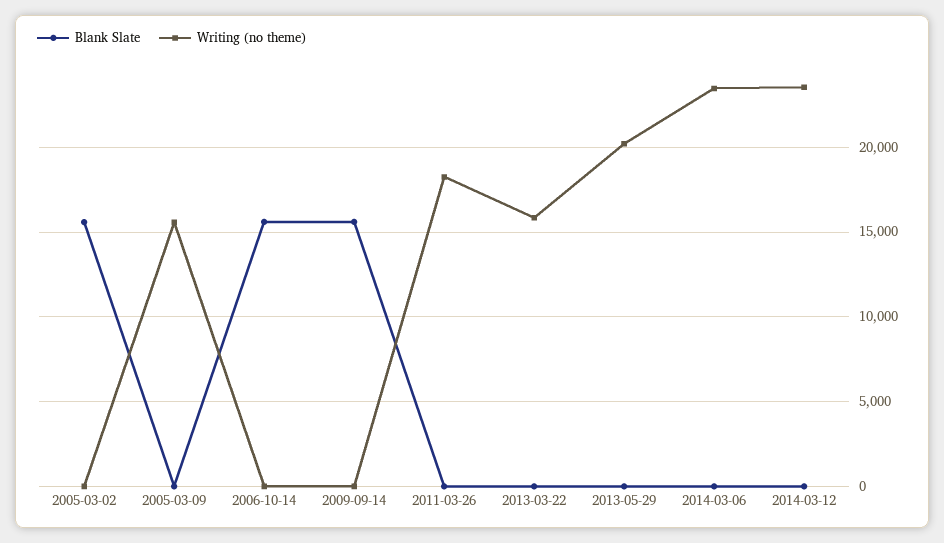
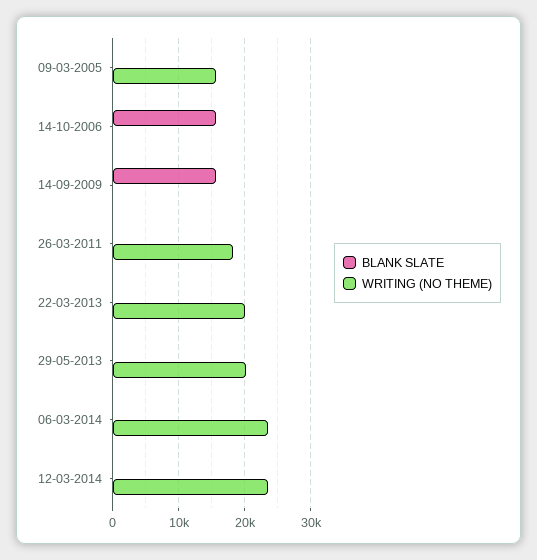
  {
    "Blank Slate": {
-     "2005-03-02": 15500,
      "2005-03-09": 0,
      "2006-10-14": 15500,
      "2009-09-14": 15500,
      "2011-03-26": 0,
      "2013-03-22": 0,
      "2013-05-29": 0,
      "2014-03-06": 0,
      "2014-03-12": 0
    },
    "Writing (no theme)": {
-     "2005-03-02": 0,
      "2005-03-09": 15500,
      "2006-10-14": 0,
      "2009-09-14": 0,
      "2011-03-26": 18500,
-     "2013-03-22": 16000,
+     "2013-03-22": 20000,
      "2013-05-29": 20000,
      "2014-03-06": 23500,
      "2014-03-12": 23500
    }
  }

